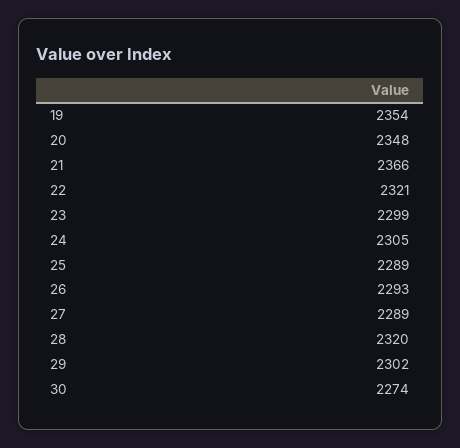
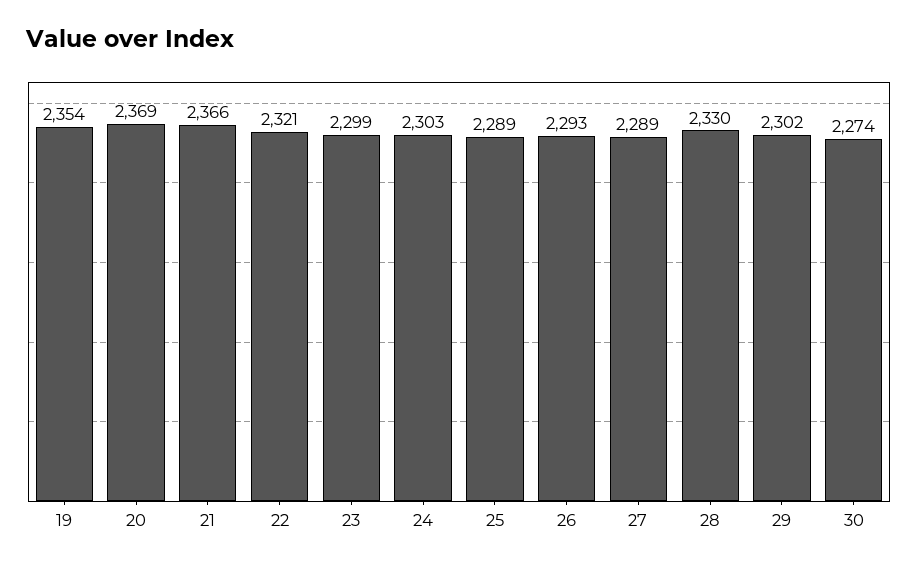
  {
    "19": 2354,
-   "20": 2348,
+   "20": 2369,
    "21": 2366,
    "22": 2321,
    "23": 2299,
-   "24": 2305,
+   "24": 2303,
    "25": 2289,
    "26": 2293,
    "27": 2289,
-   "28": 2320,
+   "28": 2330,
    "29": 2302,
    "30": 2274
  }

